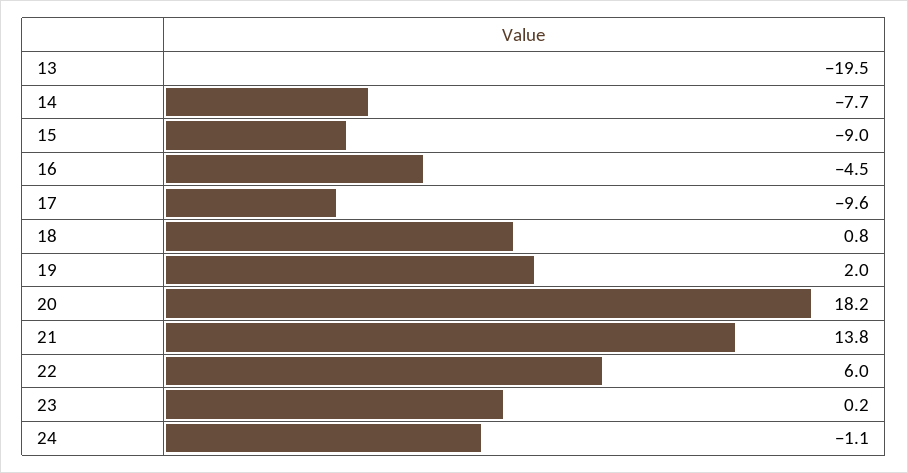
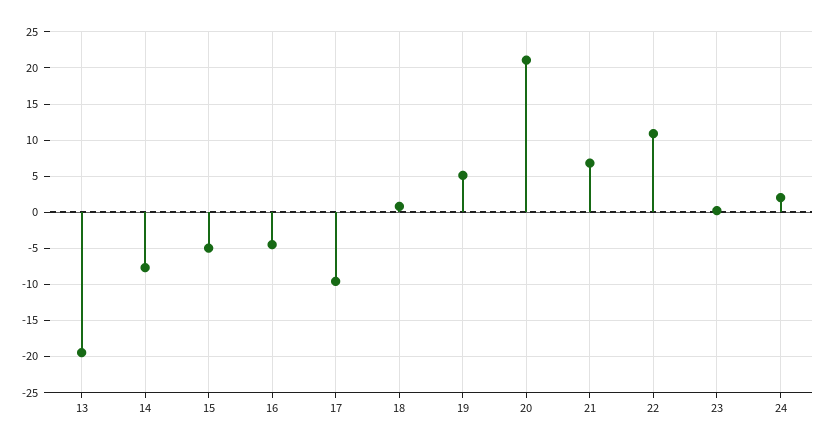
  {
    "13": -19.5,
    "14": -7.7,
-   "15": -9,
+   "15": -5,
    "16": -4.5,
    "17": -9.6,
    "18": 0.8,
-   "19": 2,
+   "19": 5,
-   "20": 18.2,
+   "20": 21,
-   "21": 13.8,
+   "21": 7,
-   "22": 6,
+   "22": 11,
    "23": 0.2,
-   "24": -1.1
+   "24": 2
  }

